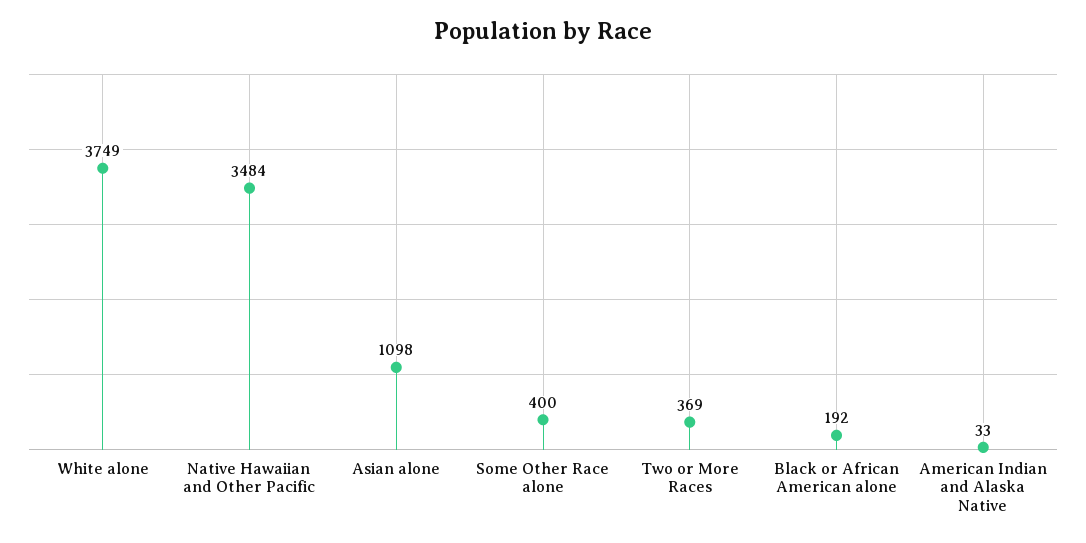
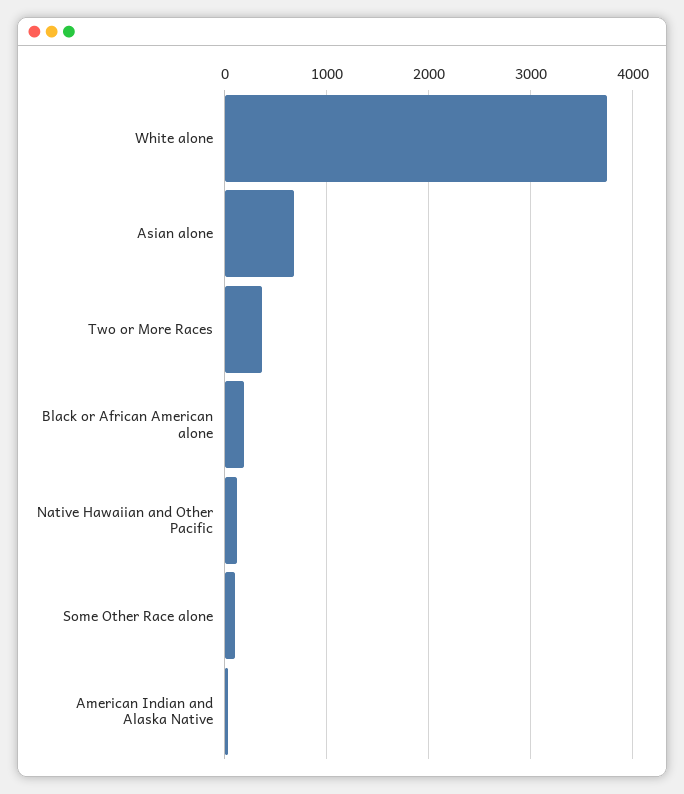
  {
    "White alone": 3749,
-   "Native Hawaiian and Other Pacific": 3484,
+   "Native Hawaiian and Other Pacific": 100,
-   "Asian alone": 1098,
+   "Asian alone": 700,
-   "Some Other Race alone": 400,
+   "Some Other Race alone": 100,
    "Two or More Races": 369,
    "Black or African American alone": 192,
    "American Indian and Alaska Native": 33
  }

